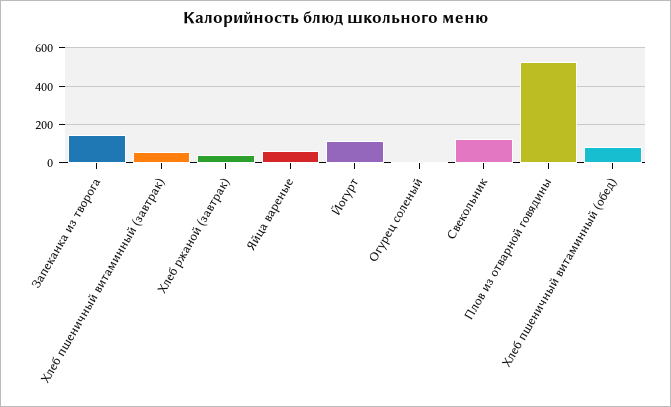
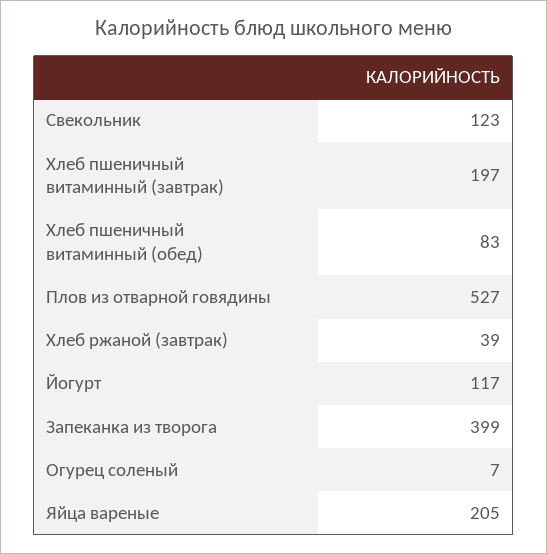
  {
-   "Запеканка из творога": 150,
+   "Запеканка из творога": 399,
-   "Хлеб пшеничный витаминный (завтрак)": 50,
+   "Хлеб пшеничный витаминный (завтрак)": 197,
    "Хлеб ржаной (завтрак)": 39,
-   "Яйца вареные": 50,
+   "Яйца вареные": 205,
    "Йогурт": 117,
    "Огурец соленый": 7,
    "Свекольник": 123,
    "Плов из отварной говядины": 527,
    "Хлеб пшеничный витаминный (обед)": 83
  }

